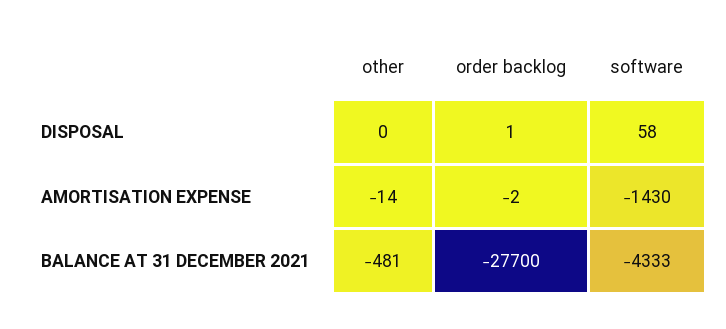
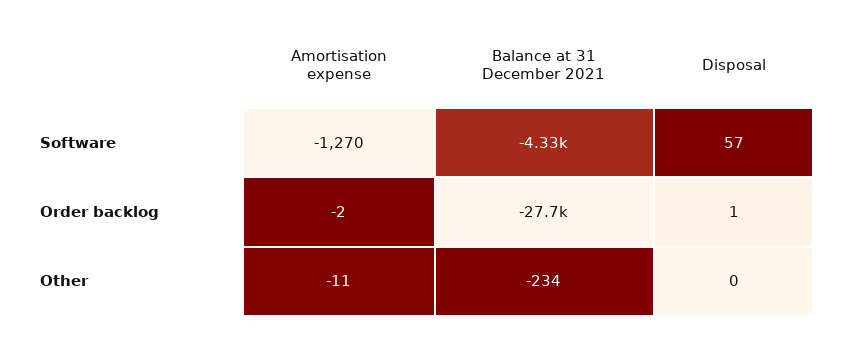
  {
    "other": {
      "DISPOSAL": 0,
-     "AMORTISATION EXPENSE": -14,
+     "AMORTISATION EXPENSE": -11,
-     "BALANCE AT 31 DECEMBER 2021": -481
+     "BALANCE AT 31 DECEMBER 2021": -234
    },
    "order backlog": {
      "DISPOSAL": 1,
      "AMORTISATION EXPENSE": -2,
      "BALANCE AT 31 DECEMBER 2021": -27700
    },
    "software": {
-     "DISPOSAL": 58,
+     "DISPOSAL": 57,
-     "AMORTISATION EXPENSE": -1430,
+     "AMORTISATION EXPENSE": -1270,
      "BALANCE AT 31 DECEMBER 2021": -4333
    }
  }

